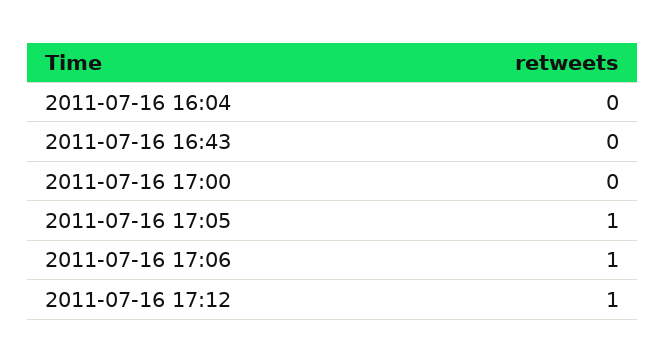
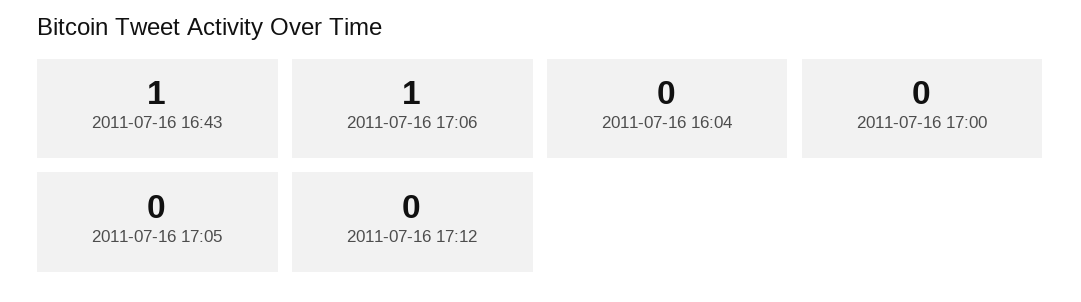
  {
    "2011-07-16 16:04": 0,
-   "2011-07-16 16:43": 0,
+   "2011-07-16 16:43": 1,
    "2011-07-16 17:00": 0,
-   "2011-07-16 17:05": 1,
+   "2011-07-16 17:05": 0,
    "2011-07-16 17:06": 1,
-   "2011-07-16 17:12": 1
+   "2011-07-16 17:12": 0
  }

